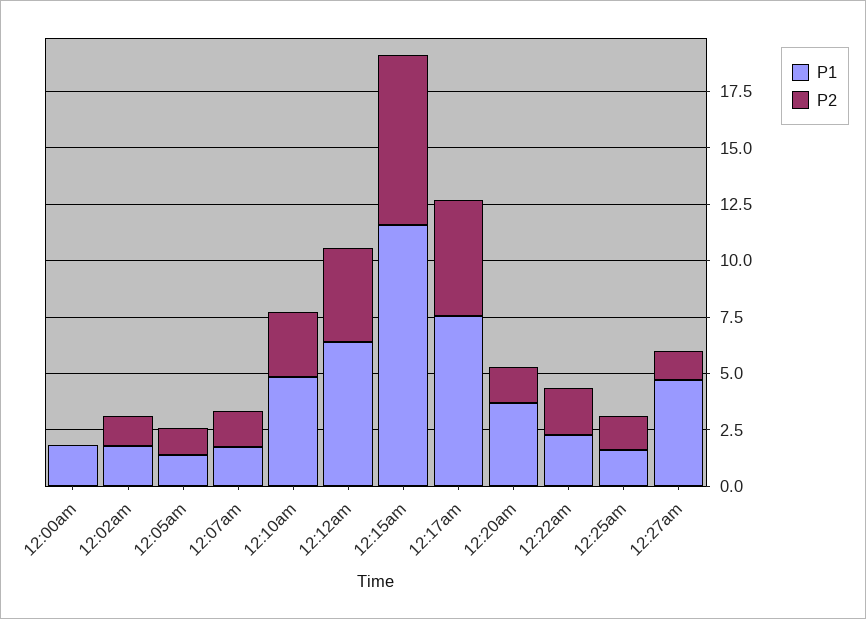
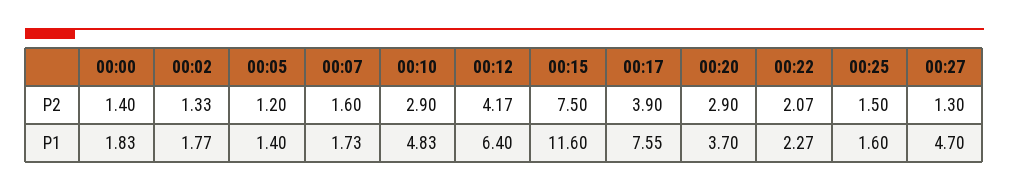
  {
    "P1": {
      "12:00am": 1.83,
      "12:02am": 1.77,
      "12:05am": 1.4,
      "12:07am": 1.73,
      "12:10am": 4.83,
      "12:12am": 6.4,
      "12:15am": 11.6,
      "12:17am": 7.55,
      "12:20am": 3.7,
      "12:22am": 2.27,
      "12:25am": 1.6,
      "12:27am": 4.7
    },
    "P2": {
-     "12:00am": 0,
+     "12:00am": 1.4,
      "12:02am": 1.33,
      "12:05am": 1.2,
      "12:07am": 1.6,
      "12:10am": 2.9,
      "12:12am": 4.17,
      "12:15am": 7.5,
-     "12:17am": 5,
+     "12:17am": 3.9,
-     "12:20am": 1.5,
+     "12:20am": 2.9,
      "12:22am": 2.07,
      "12:25am": 1.5,
      "12:27am": 1.3
    }
  }

